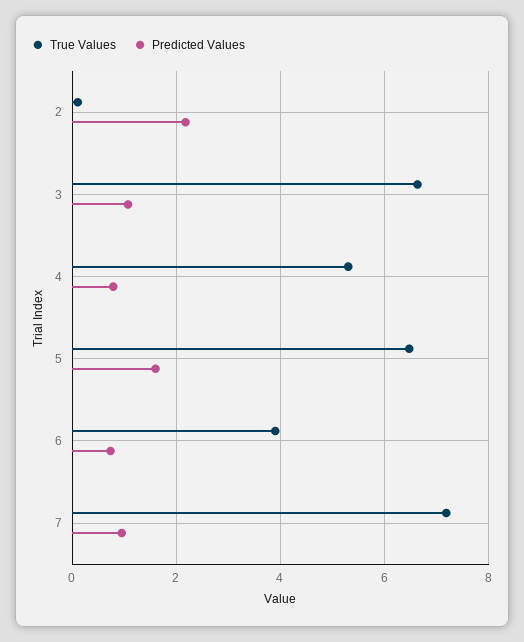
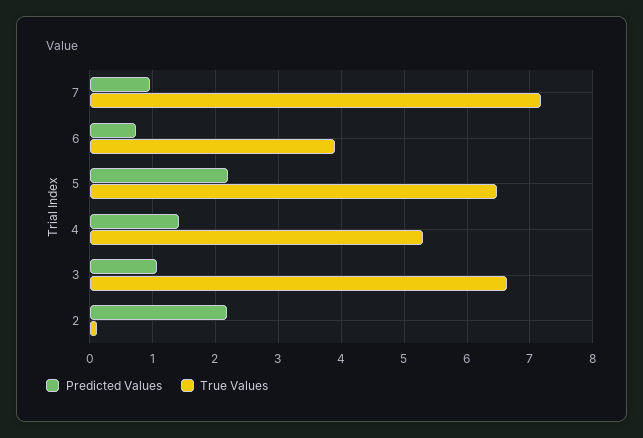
  {
    "True Values": {
      "2": 0.1,
      "3": 6.6,
      "4": 5.3,
      "5": 6.5,
      "6": 3.9,
      "7": 7.2
    },
    "Predicted Values": {
      "2": 2.2,
      "3": 1.1,
-     "4": 0.8,
+     "4": 1.4,
-     "5": 1.6,
+     "5": 2.2,
      "6": 0.7,
      "7": 1
    }
  }

